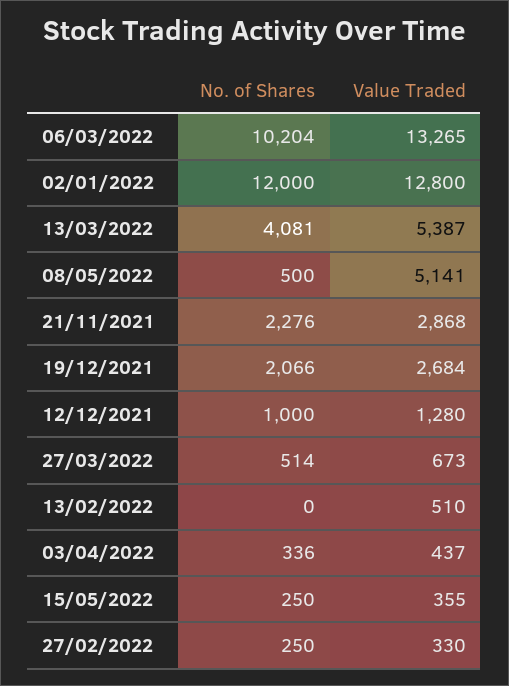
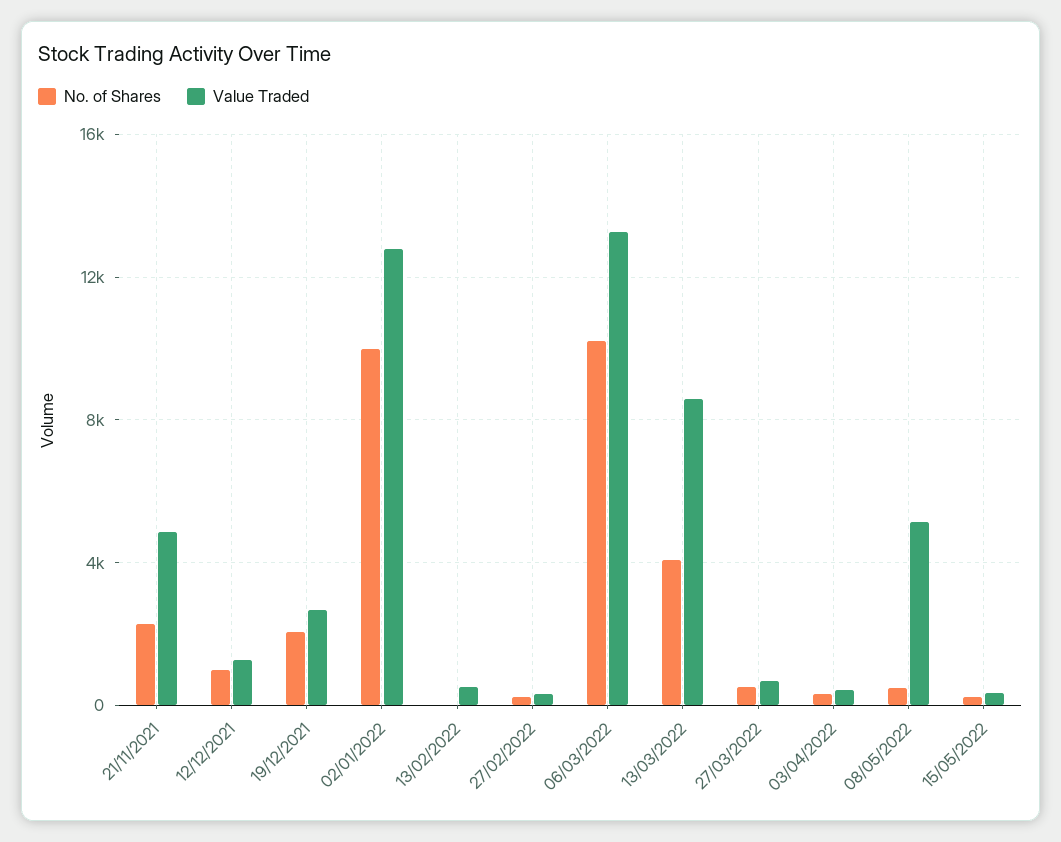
  {
    "No. of Shares": {
      "06/03/2022": 10204,
-     "02/01/2022": 12000,
+     "02/01/2022": 10000,
      "13/03/2022": 4081,
      "08/05/2022": 500,
      "21/11/2021": 2276,
      "19/12/2021": 2066,
      "12/12/2021": 1000,
      "27/03/2022": 514,
      "13/02/2022": 0,
      "03/04/2022": 336,
      "15/05/2022": 250,
      "27/02/2022": 250
    },
    "Value Traded": {
      "06/03/2022": 13265,
      "02/01/2022": 12800,
-     "13/03/2022": 5387,
+     "13/03/2022": 8500,
      "08/05/2022": 5141,
-     "21/11/2021": 2868,
+     "21/11/2021": 5000,
      "19/12/2021": 2684,
      "12/12/2021": 1280,
      "27/03/2022": 673,
      "13/02/2022": 510,
      "03/04/2022": 437,
      "15/05/2022": 355,
      "27/02/2022": 330
    }
  }

